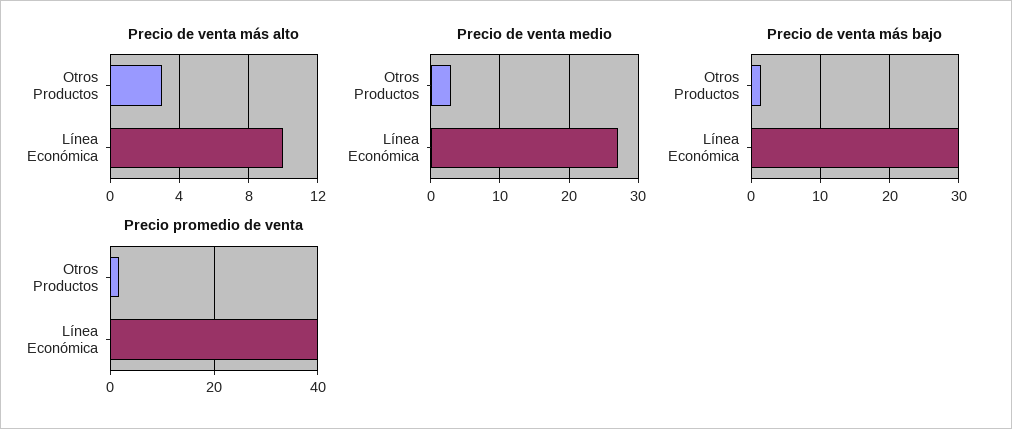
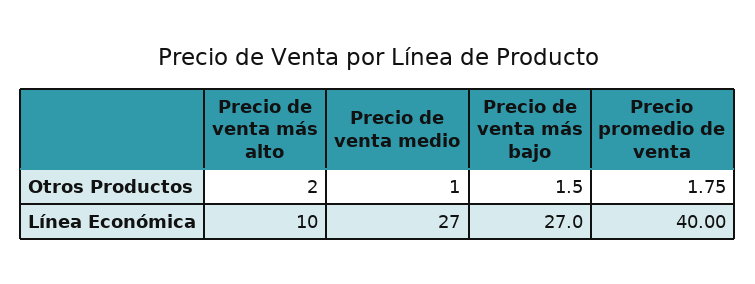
  {
    "Precio de venta más alto": {
-     "Otros Productos": 3,
+     "Otros Productos": 2,
      "Línea Económica": 10
    },
    "Precio de venta medio": {
-     "Otros Productos": 3,
+     "Otros Productos": 1,
      "Línea Económica": 27
    },
    "Precio de venta más bajo": {
      "Otros Productos": 1.5,
-     "Línea Económica": 30
+     "Línea Económica": 27
    },
    "Precio promedio de venta": {
      "Otros Productos": 1.75,
      "Línea Económica": 40
    }
  }

